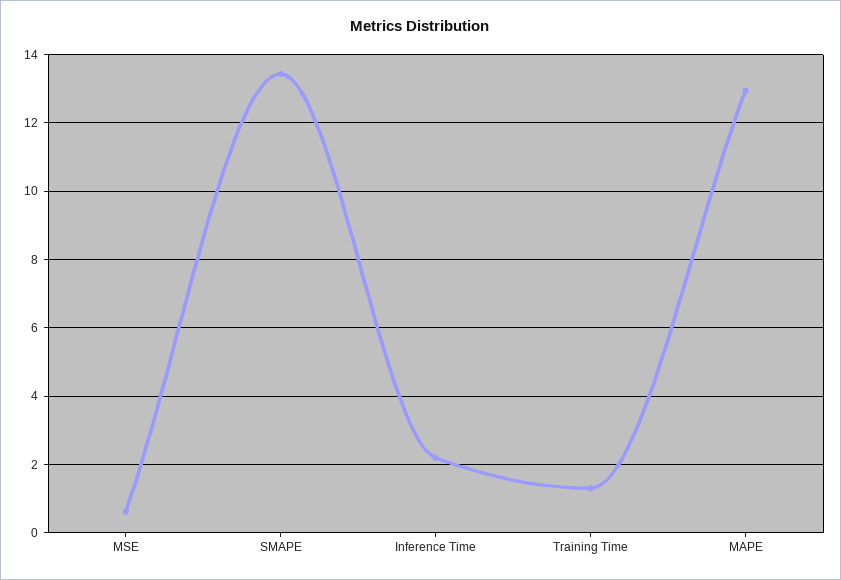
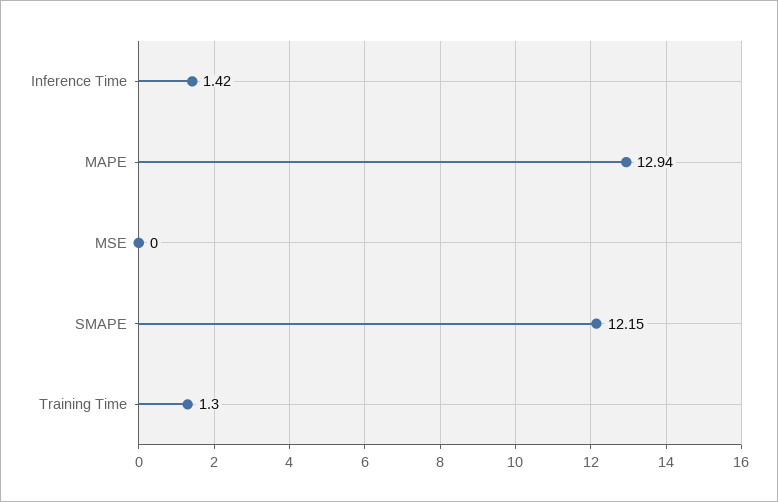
  {
-   "MSE": 0.6,
+   "MSE": 0,
-   "SMAPE": 13.4,
+   "SMAPE": 12.15,
-   "Inference Time": 2.2,
+   "Inference Time": 1.42,
    "Training Time": 1.3,
    "MAPE": 12.94
  }

